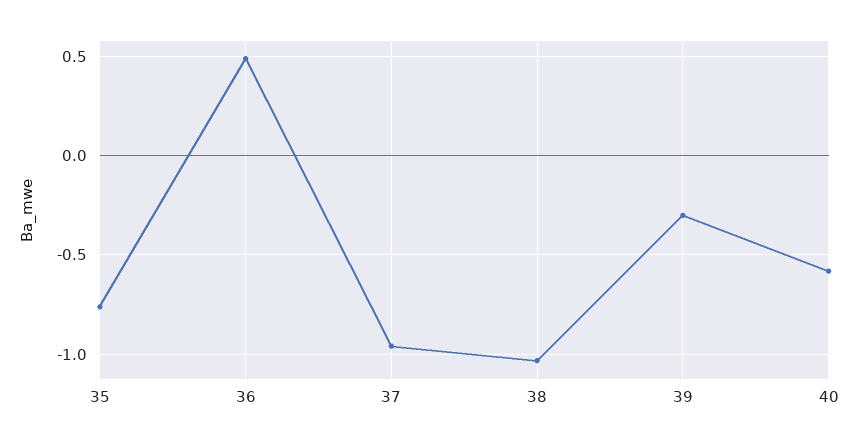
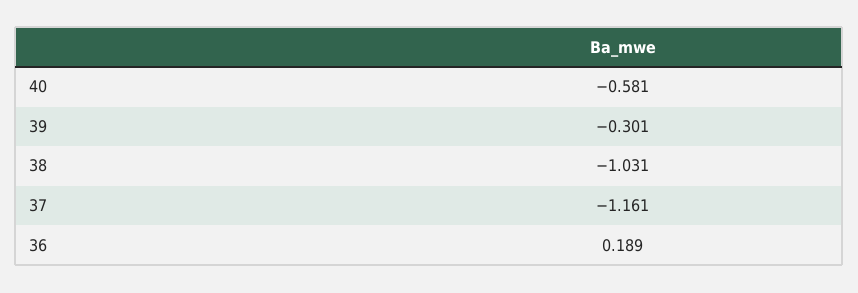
  {
-   "35": -0.75,
-   "36": 0.5,
+   "36": 0.189,
-   "37": -0.95,
+   "37": -1.161,
    "38": -1.031,
    "39": -0.301,
    "40": -0.581
  }

